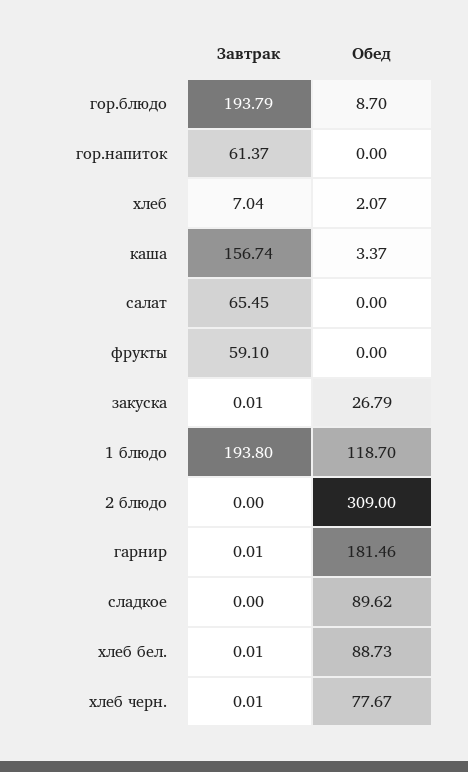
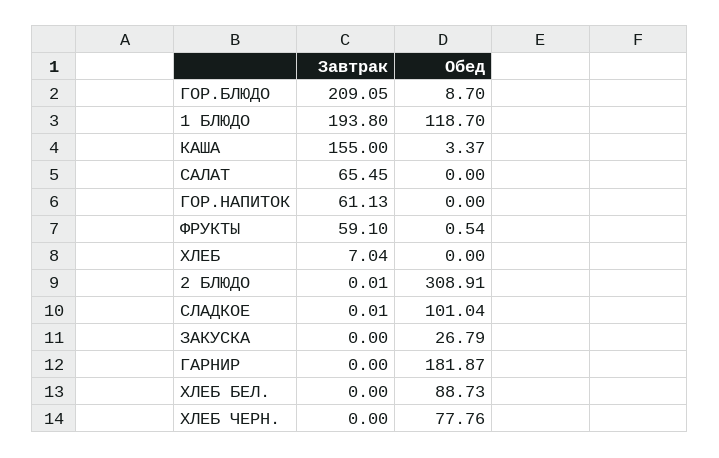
  {
    "Завтрак": {
-     "гор.блюдо": 193.79,
+     "гор.блюдо": 209.05,
-     "гор.напиток": 61.37,
+     "гор.напиток": 61.13,
      "хлеб": 7.04,
-     "каша": 156.74,
+     "каша": 155,
      "салат": 65.45,
      "фрукты": 59.1,
-     "закуска": 0.01,
+     "закуска": 0,
      "1 блюдо": 193.8,
-     "2 блюдо": 0,
+     "2 блюдо": 0.01,
-     "гарнир": 0.01,
+     "гарнир": 0,
-     "сладкое": 0,
+     "сладкое": 0.01,
-     "хлеб бел.": 0.01,
+     "хлеб бел.": 0,
-     "хлеб черн.": 0.01
+     "хлеб черн.": 0
    },
    "Обед": {
      "гор.блюдо": 8.7,
      "гор.напиток": 0,
-     "хлеб": 2.07,
+     "хлеб": 0,
      "каша": 3.37,
      "салат": 0,
-     "фрукты": 0,
+     "фрукты": 0.54,
      "закуска": 26.79,
      "1 блюдо": 118.7,
-     "2 блюдо": 309,
+     "2 блюдо": 308.91,
-     "гарнир": 181.46,
+     "гарнир": 181.87,
-     "сладкое": 89.62,
+     "сладкое": 101.04,
      "хлеб бел.": 88.73,
-     "хлеб черн.": 77.67
+     "хлеб черн.": 77.76
    }
  }

